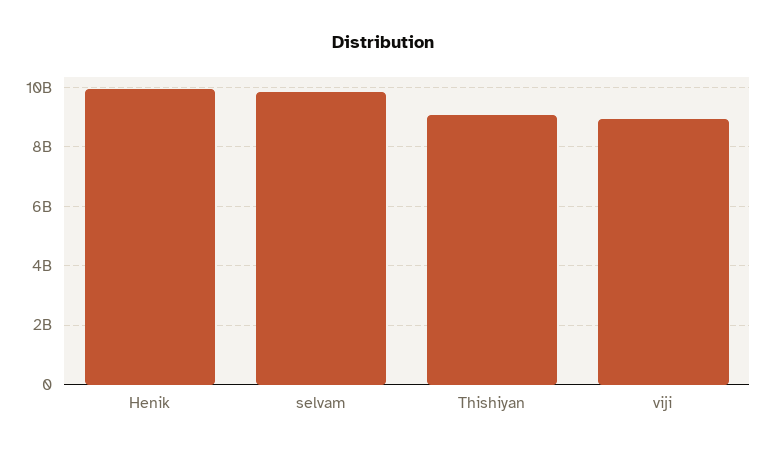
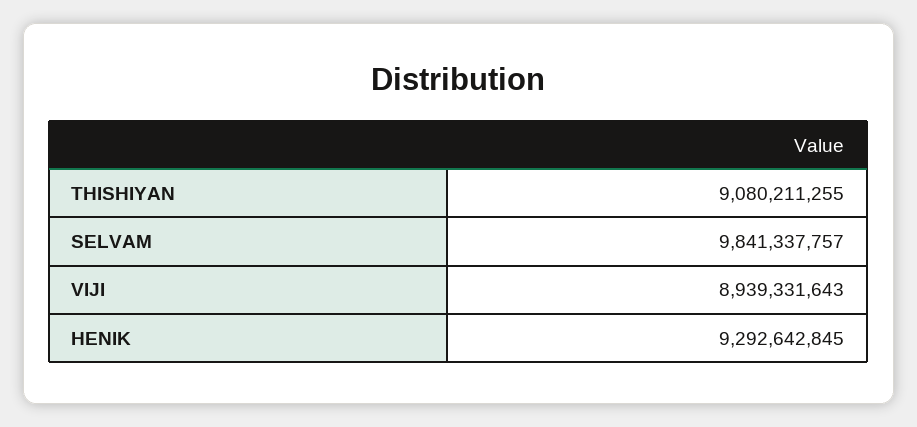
  {
-   "Henik": 10000000000,
+   "Henik": 9292642845,
    "selvam": 9841337757,
    "Thishiyan": 9080211255,
    "viji": 8939331643
  }

